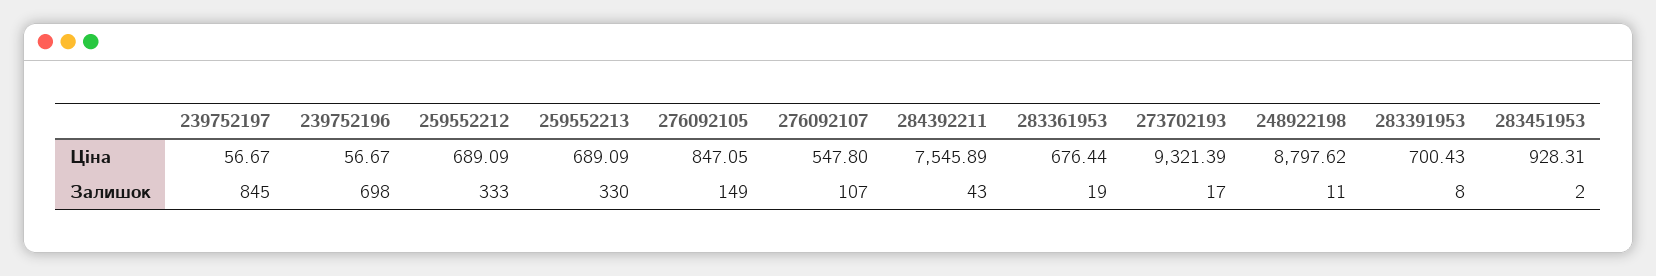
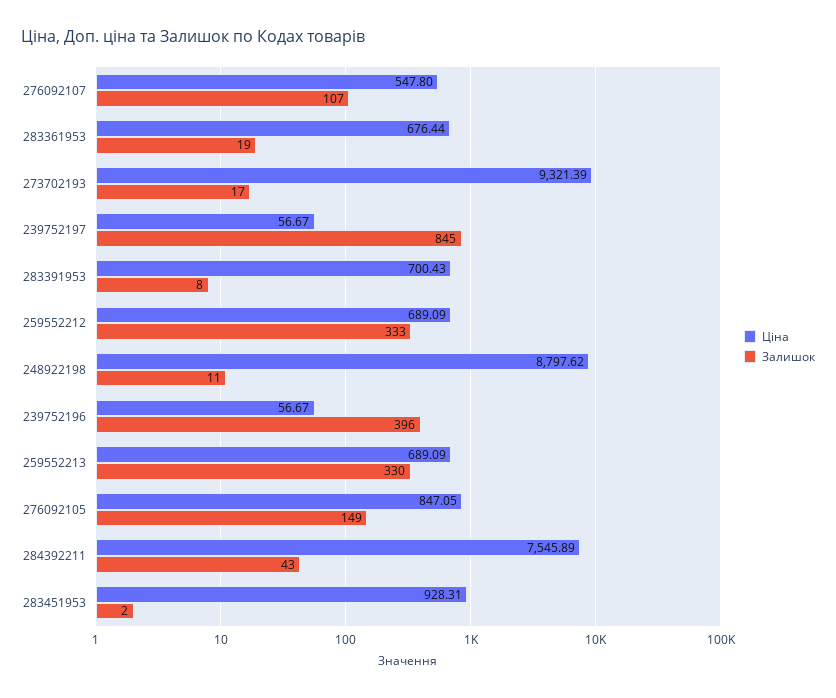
  {
    "Ціна": {
      "239752197": 56.67,
      "239752196": 56.67,
      "259552212": 689.09,
      "259552213": 689.09,
      "276092105": 847.05,
      "276092107": 547.8,
      "284392211": 7545.89,
      "283361953": 676.44,
      "273702193": 9321.39,
      "248922198": 8797.62,
      "283391953": 700.43,
      "283451953": 928.31
    },
    "Залишок": {
      "239752197": 845,
-     "239752196": 698,
+     "239752196": 396,
      "259552212": 333,
      "259552213": 330,
      "276092105": 149,
      "276092107": 107,
      "284392211": 43,
      "283361953": 19,
      "273702193": 17,
      "248922198": 11,
      "283391953": 8,
      "283451953": 2
    }
  }

